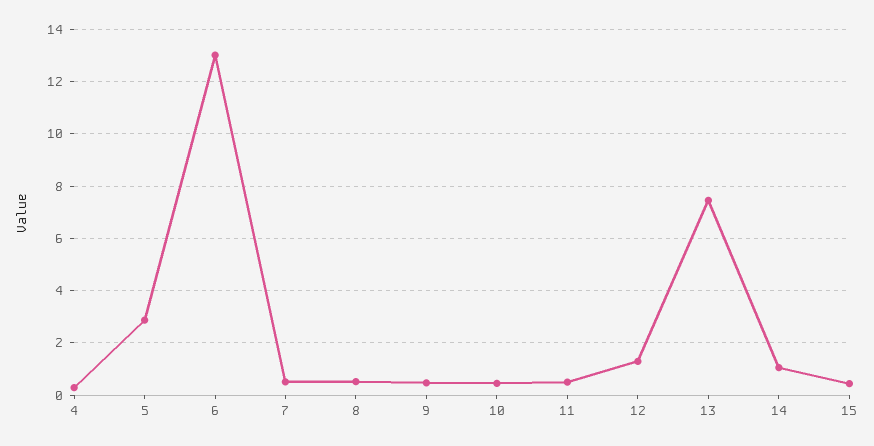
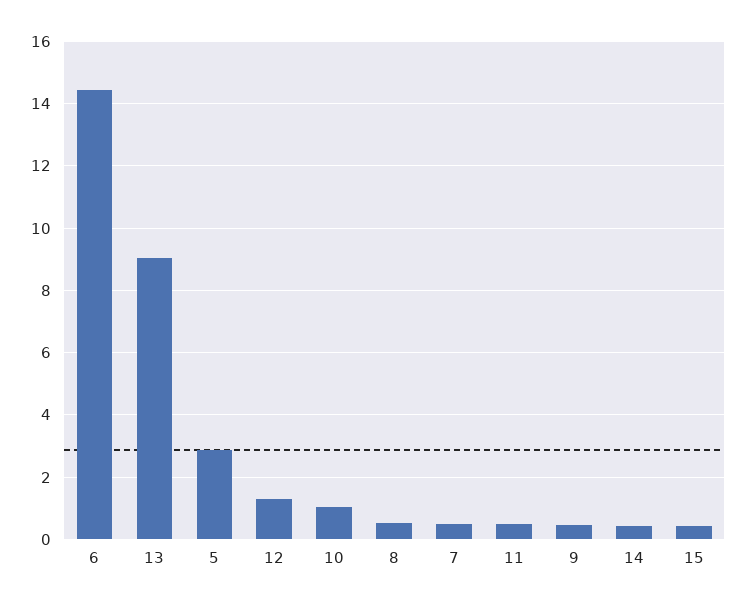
  {
-   "4": 0.25,
    "5": 2.8,
-   "6": 13,
+   "6": 14.4,
    "7": 0.6,
    "8": 0.6,
    "9": 0.4,
-   "10": 0.5,
+   "10": 1,
    "11": 0.4,
    "12": 1.2,
-   "13": 7.5,
+   "13": 9,
-   "14": 1,
+   "14": 0.4,
    "15": 0.4
  }

